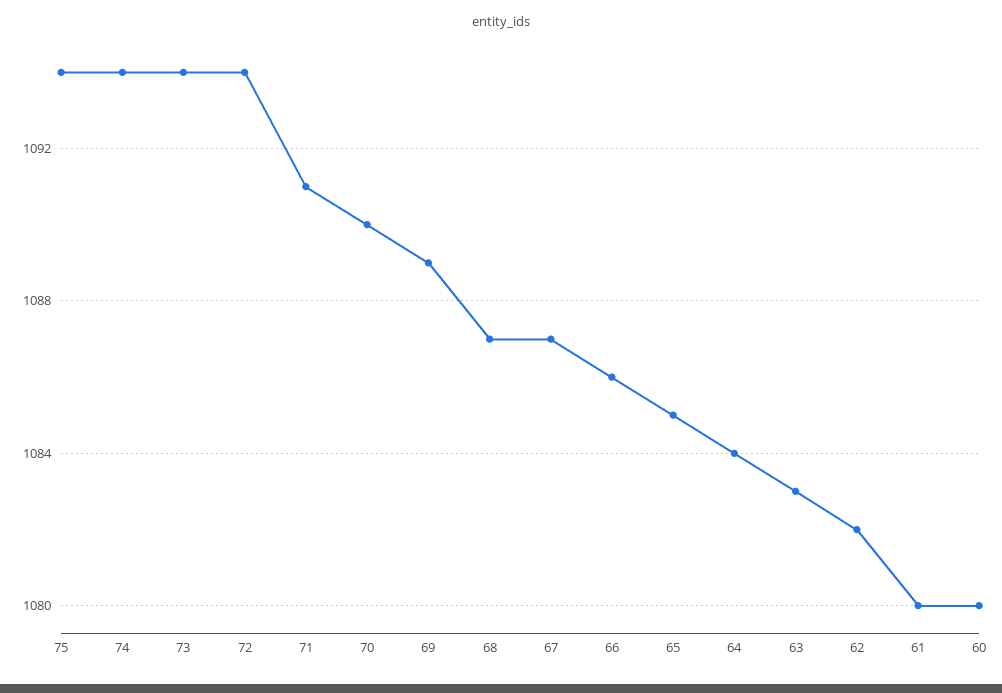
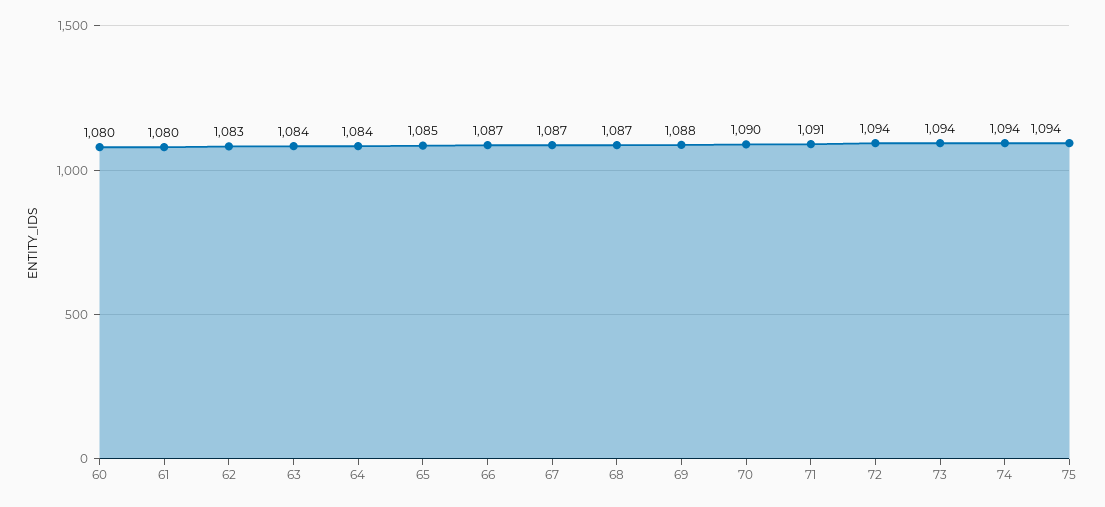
  {
    "75": 1094,
    "74": 1094,
    "73": 1094,
    "72": 1094,
    "71": 1091,
    "70": 1090,
-   "69": 1089,
+   "69": 1088,
    "68": 1087,
    "67": 1087,
-   "66": 1086,
+   "66": 1087,
    "65": 1085,
    "64": 1084,
-   "63": 1083,
+   "63": 1084,
-   "62": 1082,
+   "62": 1083,
    "61": 1080,
    "60": 1080
  }

